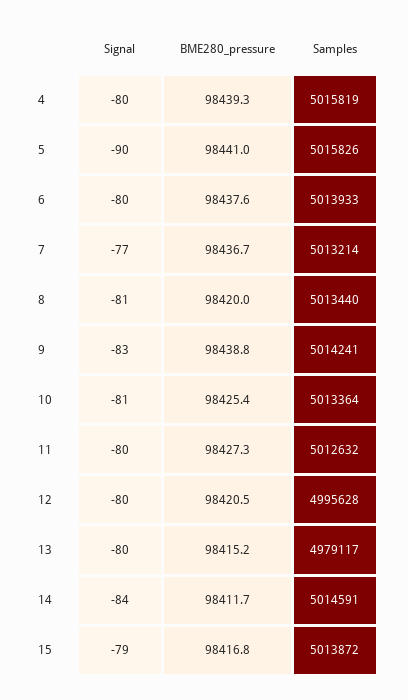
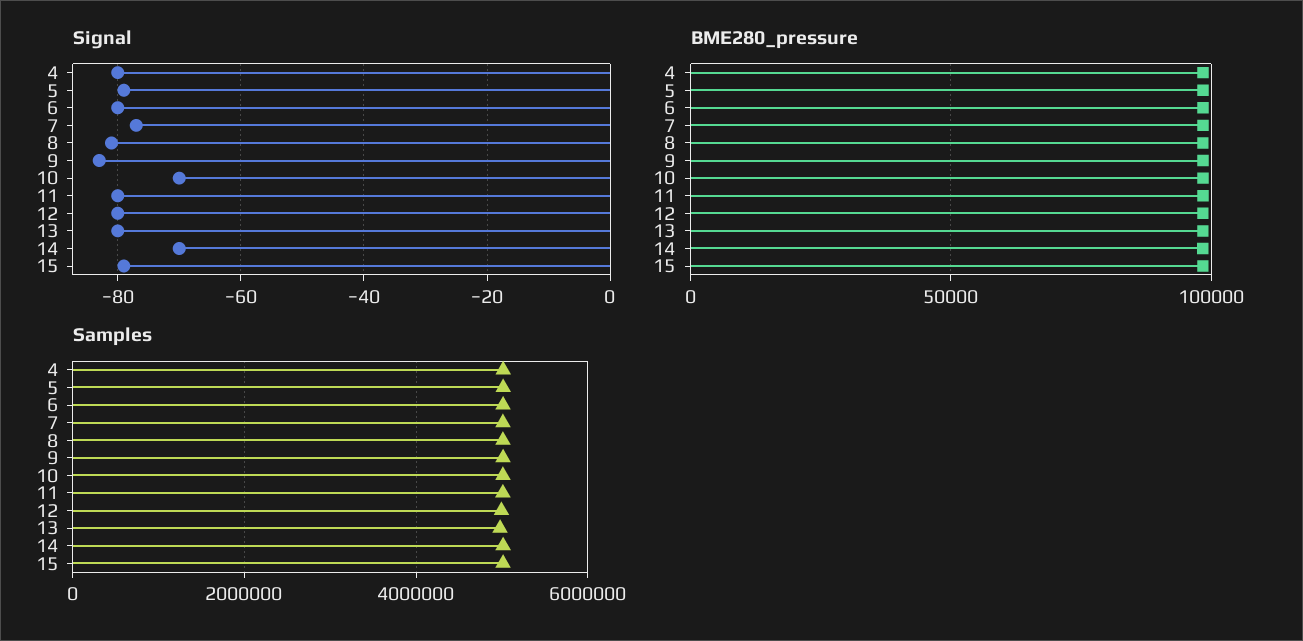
  {
    "Signal": {
      "4": -80,
-     "5": -90,
+     "5": -80,
      "6": -80,
      "7": -77,
      "8": -81,
      "9": -83,
-     "10": -81,
+     "10": -70,
      "11": -80,
      "12": -80,
      "13": -80,
-     "14": -84,
+     "14": -70,
      "15": -79
    },
    "BME280_pressure": {
      "4": 98439.3,
      "5": 98441,
      "6": 98437.6,
      "7": 98436.7,
      "8": 98420,
      "9": 98438.8,
      "10": 98425.4,
      "11": 98427.3,
      "12": 98420.5,
      "13": 98415.2,
      "14": 98411.7,
      "15": 98416.8
    },
    "Samples": {
      "4": 5015819,
      "5": 5015826,
      "6": 5013933,
      "7": 5013214,
      "8": 5013440,
      "9": 5014241,
      "10": 5013364,
      "11": 5012632,
      "12": 4995628,
      "13": 4979117,
      "14": 5014591,
      "15": 5013872
    }
  }

